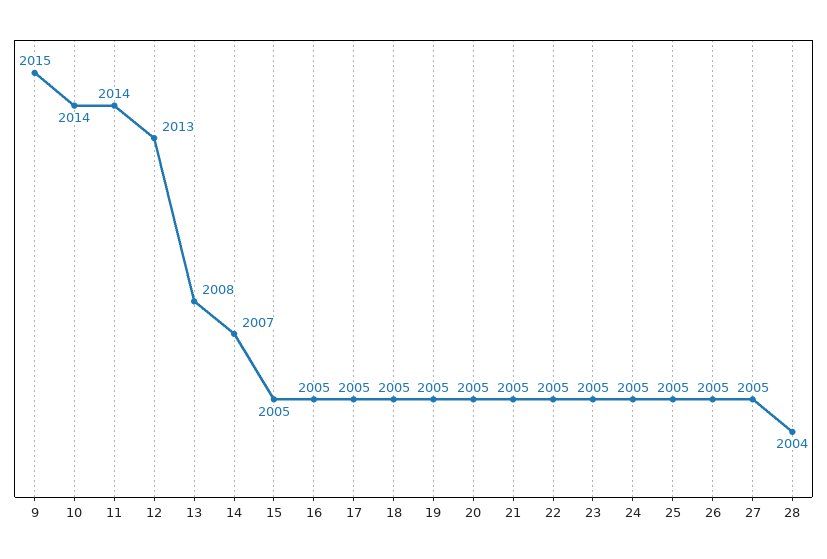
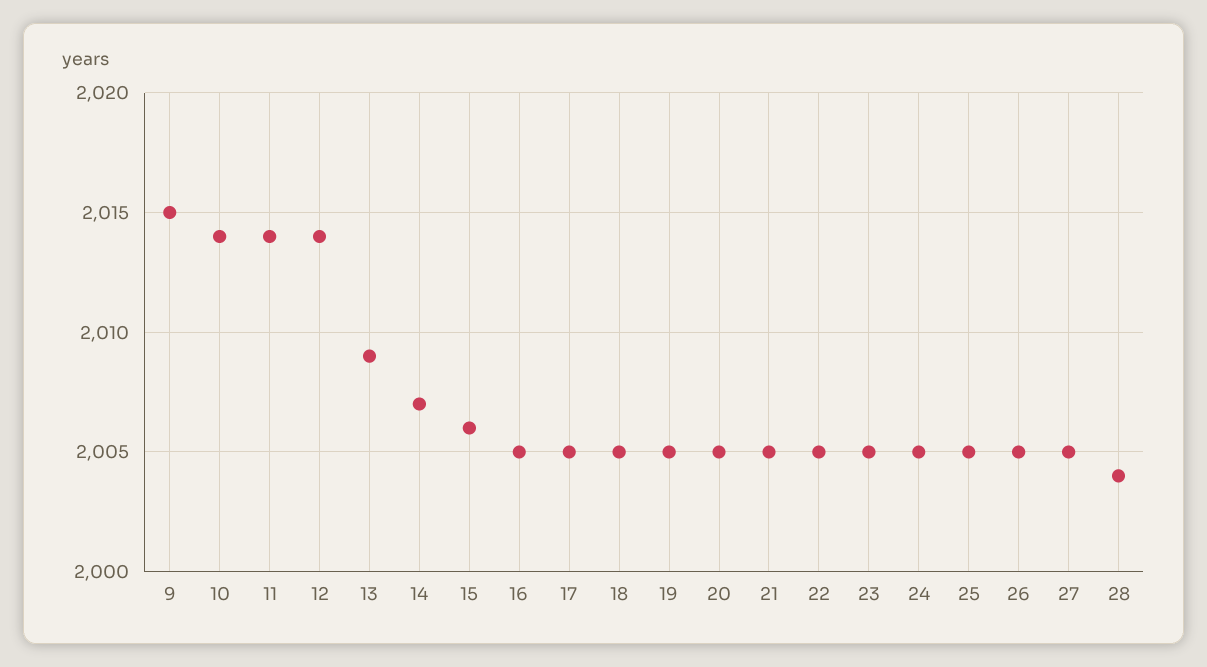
  {
    "9": 2015,
    "10": 2014,
    "11": 2014,
-   "12": 2013,
+   "12": 2014,
-   "13": 2008,
+   "13": 2009,
    "14": 2007,
-   "15": 2005,
+   "15": 2006,
    "16": 2005,
    "17": 2005,
    "18": 2005,
    "19": 2005,
    "20": 2005,
    "21": 2005,
    "22": 2005,
    "23": 2005,
    "24": 2005,
    "25": 2005,
    "26": 2005,
    "27": 2005,
    "28": 2004
  }

